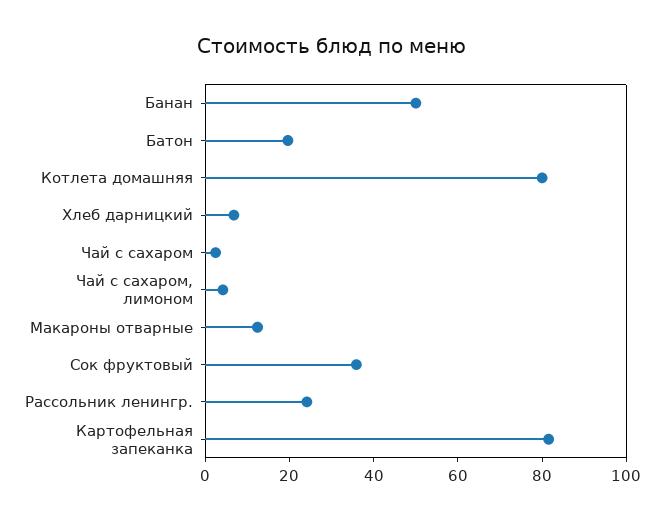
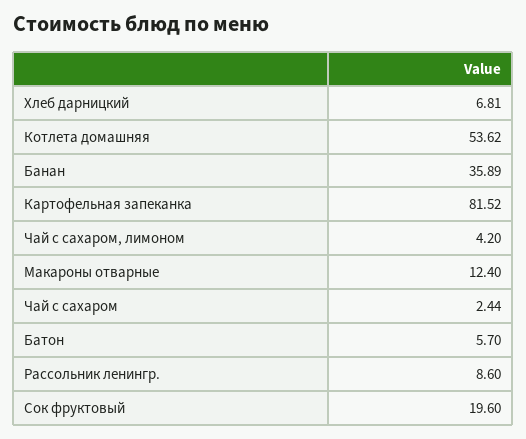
  {
-   "Банан": 50,
+   "Банан": 35.89,
-   "Батон": 20,
+   "Батон": 5.7,
-   "Котлета домашняя": 80,
+   "Котлета домашняя": 53.62,
    "Хлеб дарницкий": 6.81,
    "Чай с сахаром": 2.44,
    "Чай с сахаром, лимоном": 4.2,
    "Макароны отварные": 12.4,
-   "Сок фруктовый": 35,
+   "Сок фруктовый": 19.6,
-   "Рассольник ленингр.": 25,
+   "Рассольник ленингр.": 8.6,
    "Картофельная запеканка": 81.52
  }

